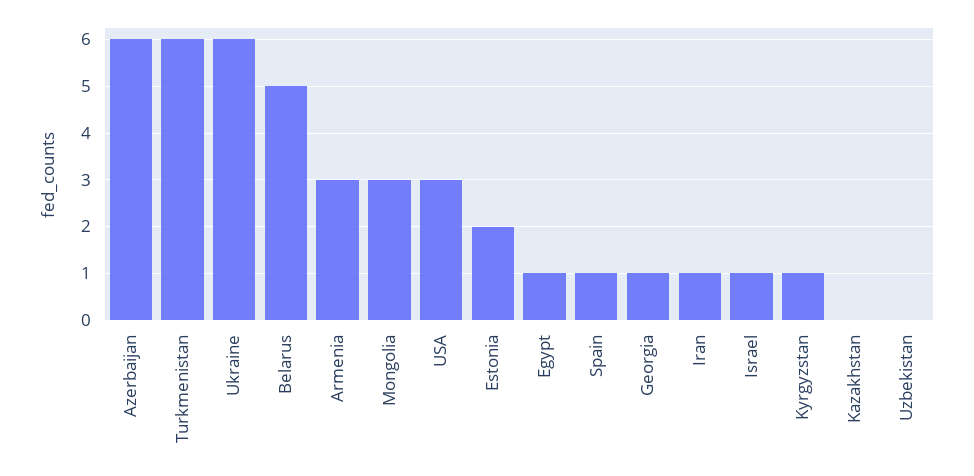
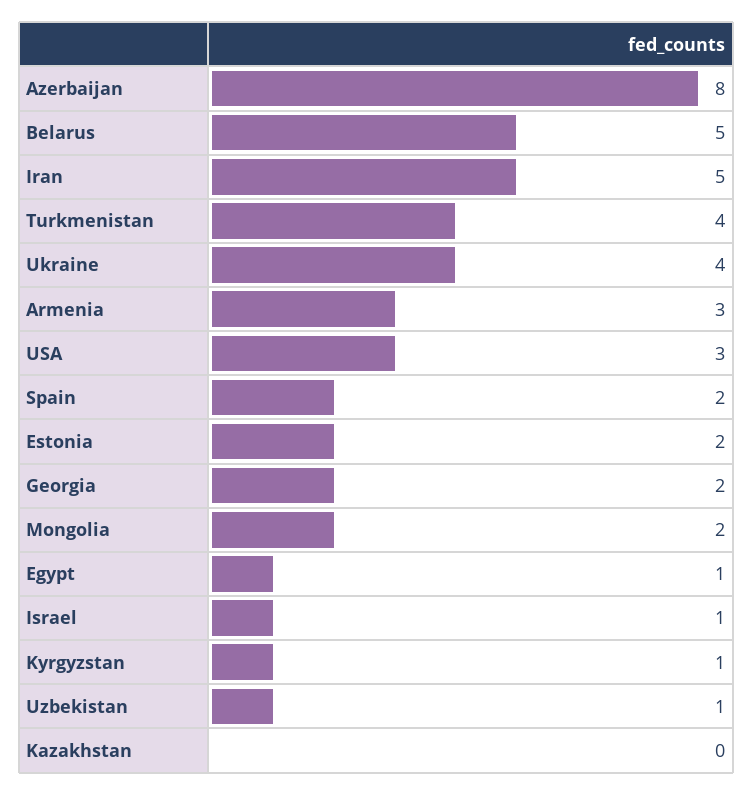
  {
-   "Azerbaijan": 6,
+   "Azerbaijan": 8,
-   "Turkmenistan": 6,
+   "Turkmenistan": 4,
-   "Ukraine": 6,
+   "Ukraine": 4,
    "Belarus": 5,
    "Armenia": 3,
-   "Mongolia": 3,
+   "Mongolia": 2,
    "USA": 3,
    "Estonia": 2,
    "Egypt": 1,
-   "Spain": 1,
+   "Spain": 2,
-   "Georgia": 1,
+   "Georgia": 2,
-   "Iran": 1,
+   "Iran": 5,
    "Israel": 1,
    "Kyrgyzstan": 1,
    "Kazakhstan": 0,
-   "Uzbekistan": 0
+   "Uzbekistan": 1
  }

